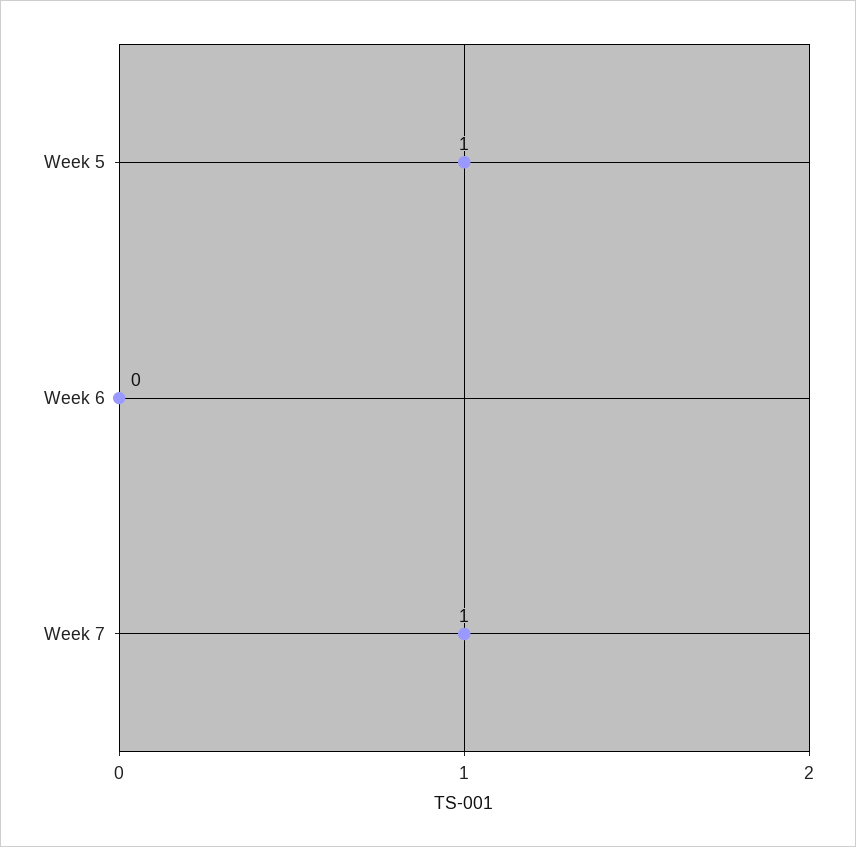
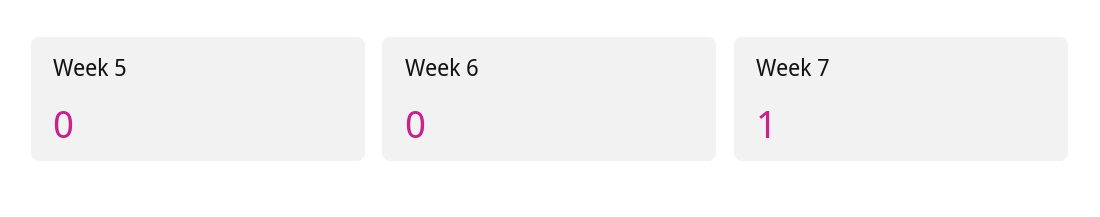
  {
-   "Week 5": 1,
+   "Week 5": 0,
    "Week 6": 0,
    "Week 7": 1
  }

